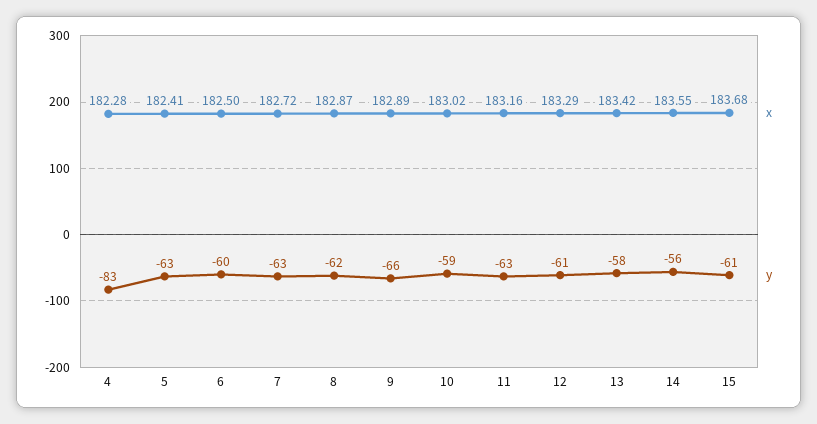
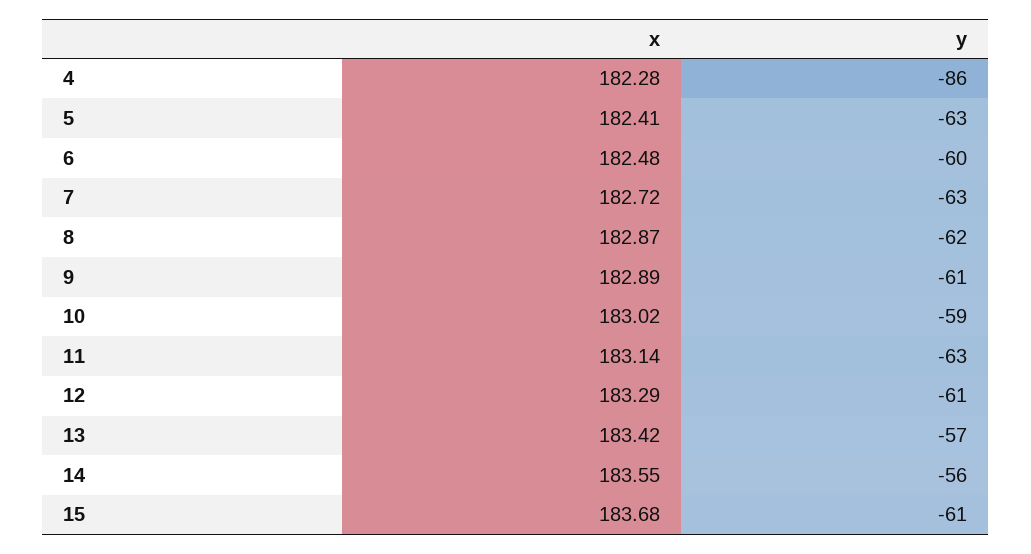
  {
    "x": {
      "4": 182.28,
      "5": 182.41,
-     "6": 182.5,
+     "6": 182.48,
      "7": 182.72,
      "8": 182.87,
      "9": 182.89,
      "10": 183.02,
-     "11": 183.16,
+     "11": 183.14,
      "12": 183.29,
      "13": 183.42,
      "14": 183.55,
      "15": 183.68
    },
    "y": {
-     "4": -83,
+     "4": -86,
      "5": -63,
      "6": -60,
      "7": -63,
      "8": -62,
-     "9": -66,
+     "9": -61,
      "10": -59,
      "11": -63,
      "12": -61,
-     "13": -58,
+     "13": -57,
      "14": -56,
      "15": -61
    }
  }

